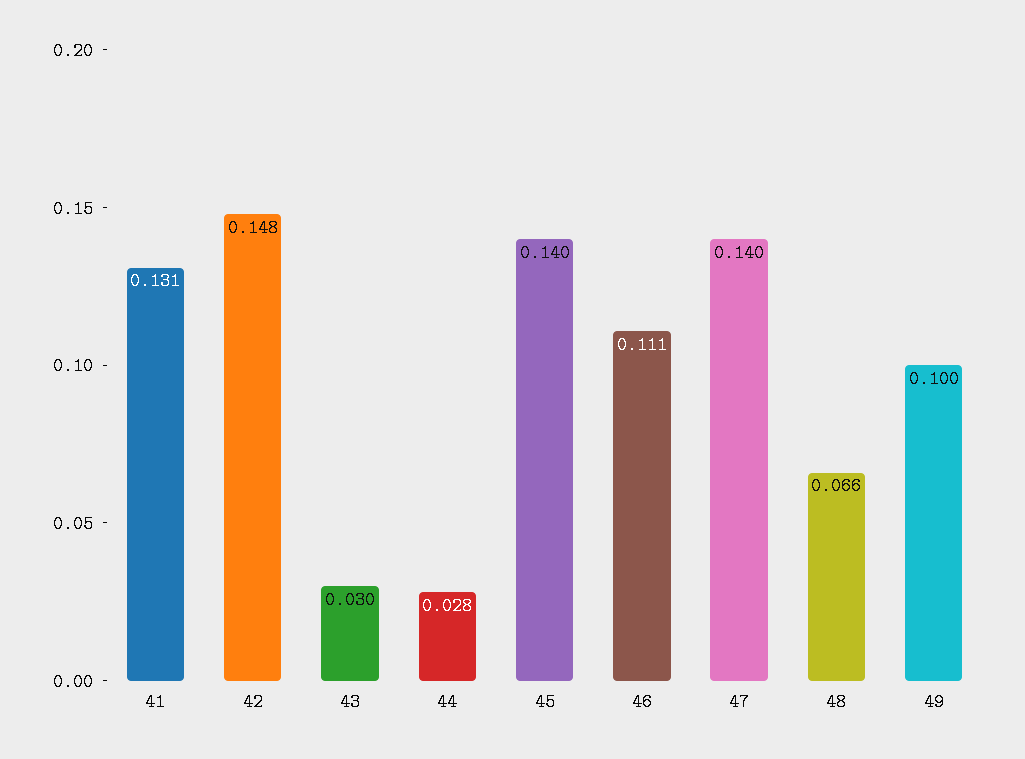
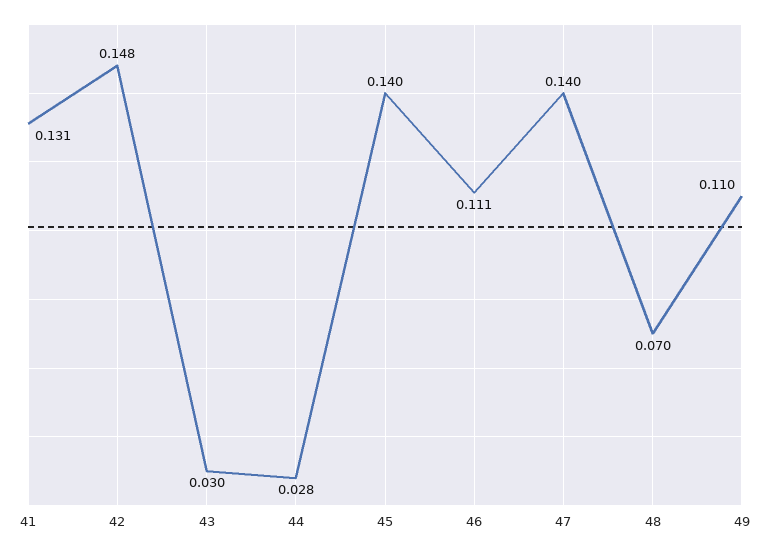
  {
    "41": 0.131,
    "42": 0.148,
    "43": 0.03,
    "44": 0.028,
    "45": 0.14,
    "46": 0.111,
    "47": 0.14,
-   "48": 0.066,
+   "48": 0.07,
-   "49": 0.1
+   "49": 0.11
  }

